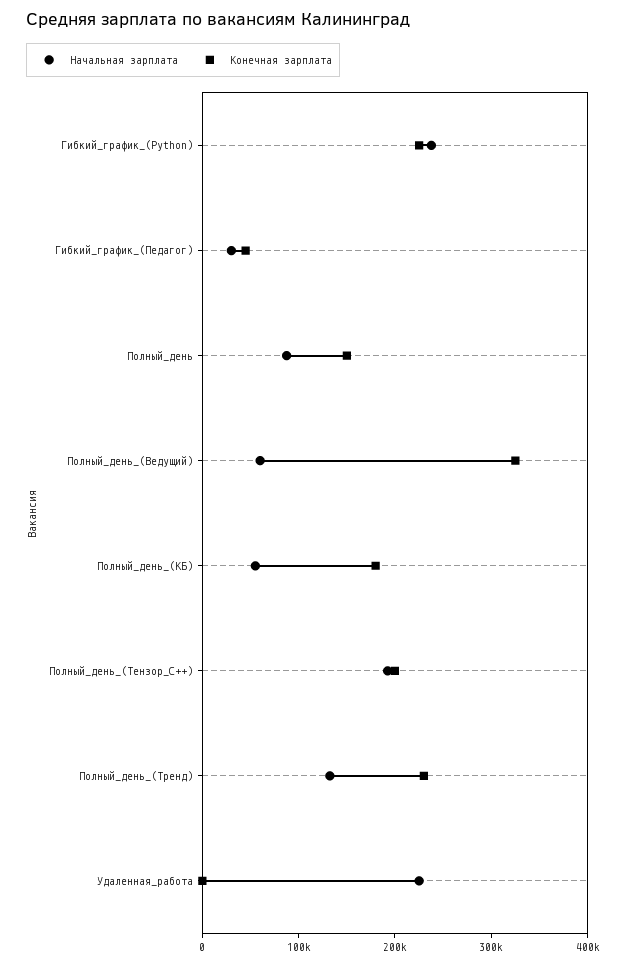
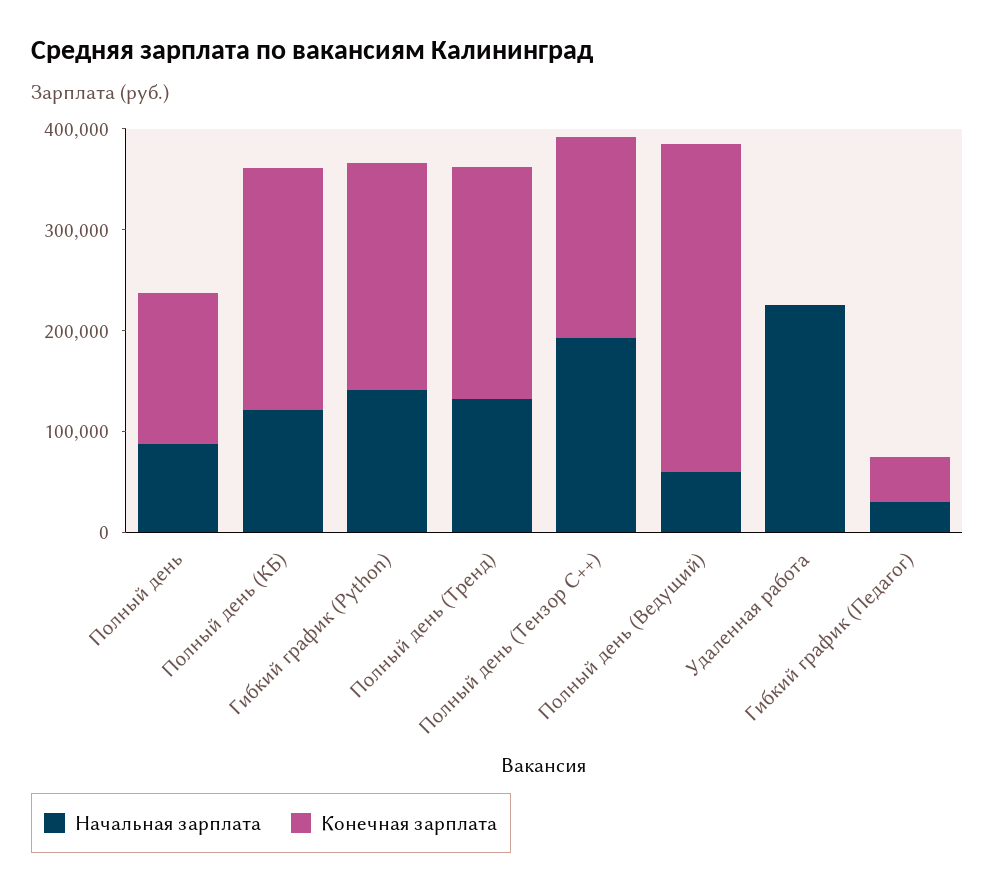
  {
    "Начальная зарплата": {
-     "Гибкий_график_(Python)": 240000,
+     "Гибкий_график_(Python)": 140000,
      "Гибкий_график_(Педагог)": 40000,
      "Полный_день": 80000,
      "Полный_день_(Ведущий)": 60000,
-     "Полный_день_(КБ)": 60000,
+     "Полный_день_(КБ)": 120000,
      "Полный_день_(Тензор_C++)": 200000,
      "Полный_день_(Тренд)": 140000,
      "Удаленная_работа": 220000
    },
    "Конечная зарплата": {
      "Гибкий_график_(Python)": 220000,
      "Гибкий_график_(Педагог)": 40000,
      "Полный_день": 160000,
      "Полный_день_(Ведущий)": 320000,
-     "Полный_день_(КБ)": 180000,
+     "Полный_день_(КБ)": 240000,
      "Полный_день_(Тензор_C++)": 200000,
      "Полный_день_(Тренд)": 240000,
      "Удаленная_работа": 0
    }
  }

